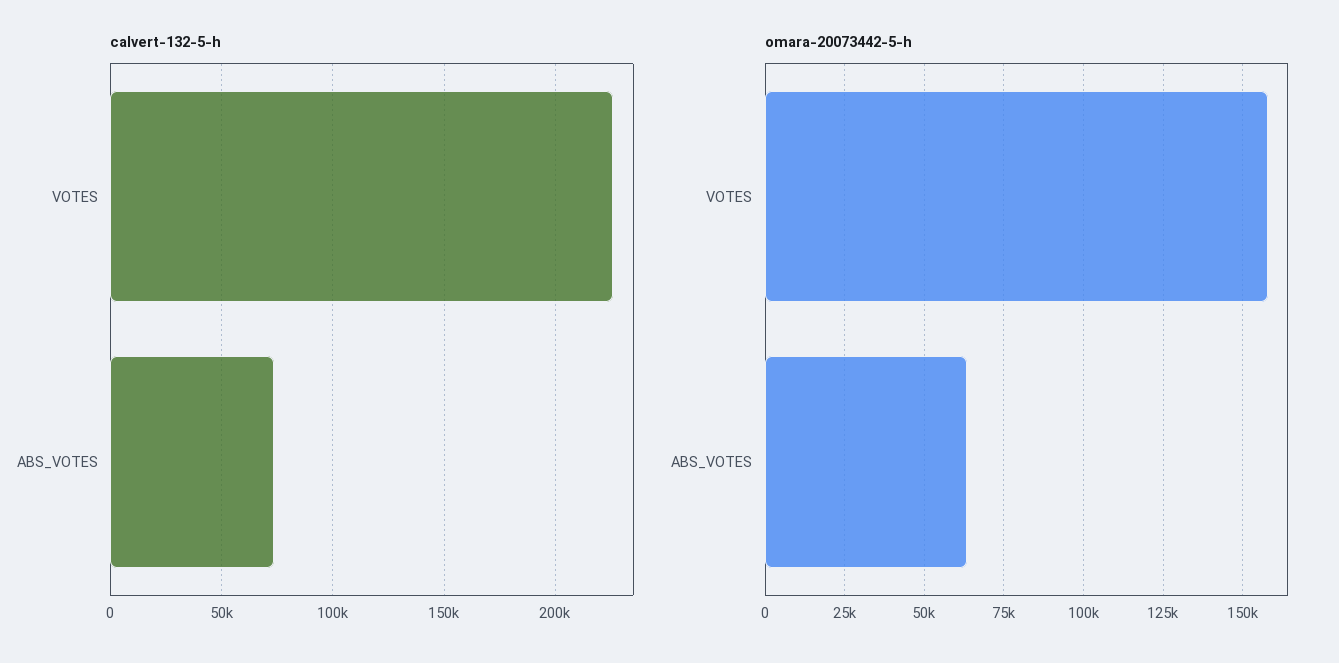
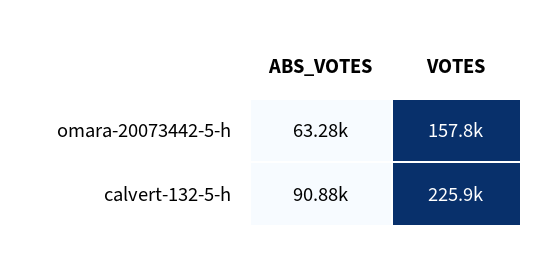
  {
    "calvert-132-5-h": {
      "VOTES": 225900,
-     "ABS_VOTES": 75000
+     "ABS_VOTES": 90880
    },
    "omara-20073442-5-h": {
      "VOTES": 157800,
      "ABS_VOTES": 63280
    }
  }

